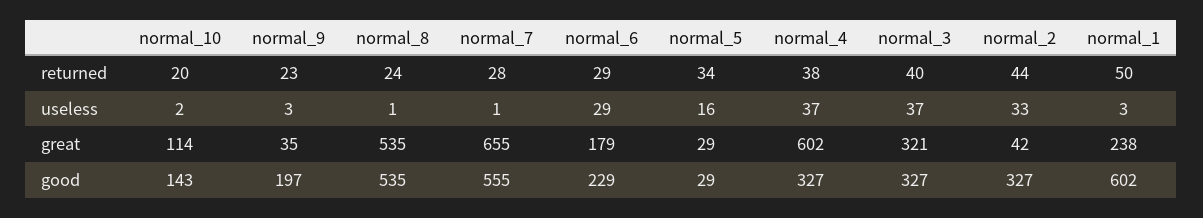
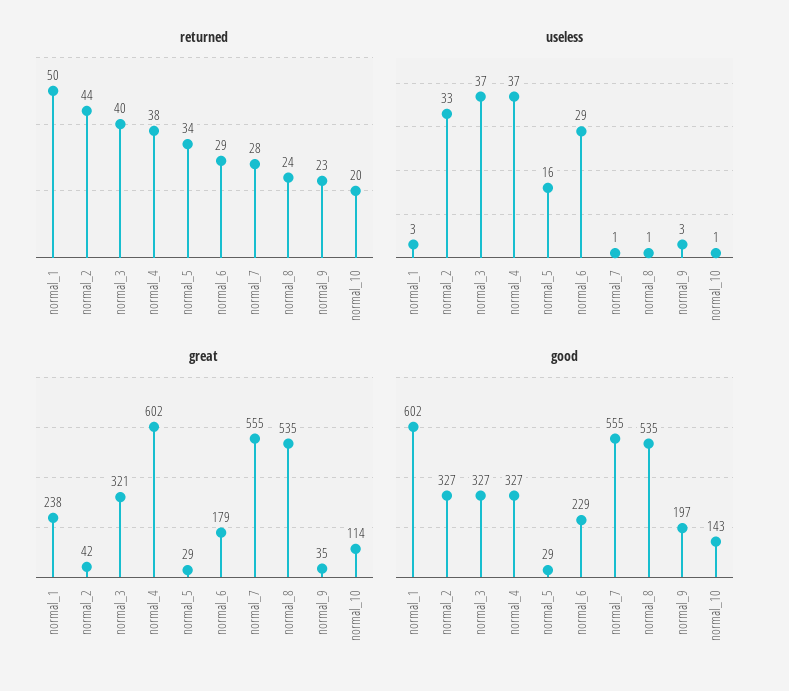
  {
    "returned": {
      "normal_10": 20,
      "normal_9": 23,
      "normal_8": 24,
      "normal_7": 28,
      "normal_6": 29,
      "normal_5": 34,
      "normal_4": 38,
      "normal_3": 40,
      "normal_2": 44,
      "normal_1": 50
    },
    "useless": {
-     "normal_10": 2,
+     "normal_10": 1,
      "normal_9": 3,
      "normal_8": 1,
      "normal_7": 1,
      "normal_6": 29,
      "normal_5": 16,
      "normal_4": 37,
      "normal_3": 37,
      "normal_2": 33,
      "normal_1": 3
    },
    "great": {
      "normal_10": 114,
      "normal_9": 35,
      "normal_8": 535,
-     "normal_7": 655,
+     "normal_7": 555,
      "normal_6": 179,
      "normal_5": 29,
      "normal_4": 602,
      "normal_3": 321,
      "normal_2": 42,
      "normal_1": 238
    },
    "good": {
      "normal_10": 143,
      "normal_9": 197,
      "normal_8": 535,
      "normal_7": 555,
      "normal_6": 229,
      "normal_5": 29,
      "normal_4": 327,
      "normal_3": 327,
      "normal_2": 327,
      "normal_1": 602
    }
  }

